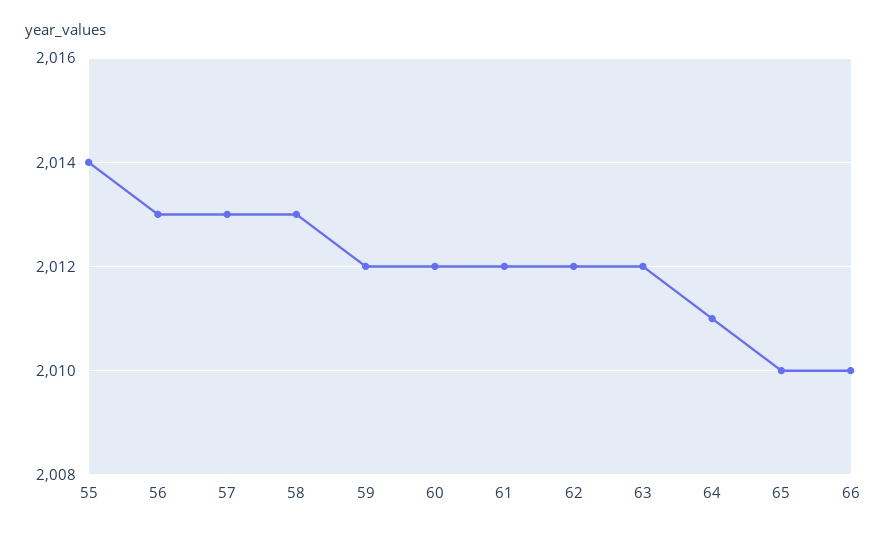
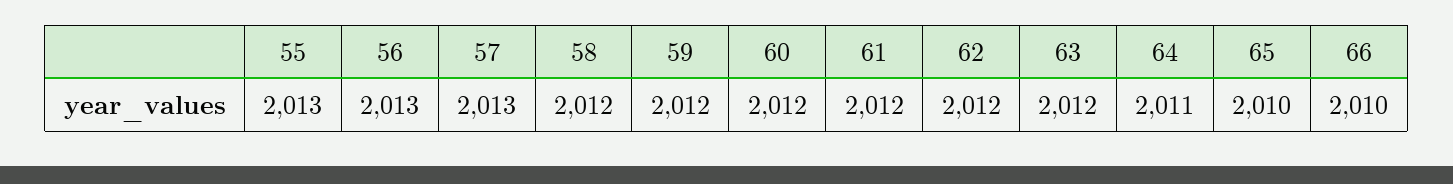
  {
-   "55": 2014,
+   "55": 2013,
    "56": 2013,
    "57": 2013,
-   "58": 2013,
+   "58": 2012,
    "59": 2012,
    "60": 2012,
    "61": 2012,
    "62": 2012,
    "63": 2012,
    "64": 2011,
    "65": 2010,
    "66": 2010
  }

